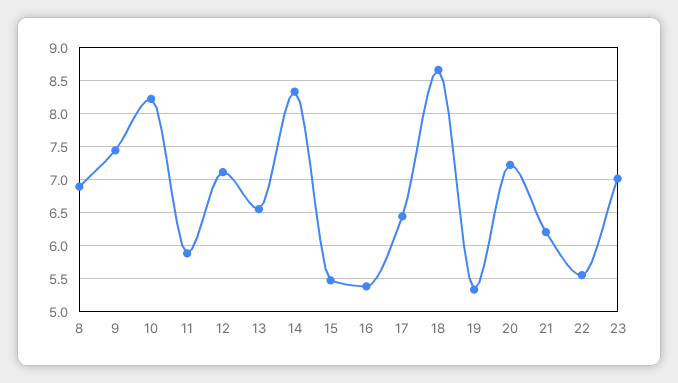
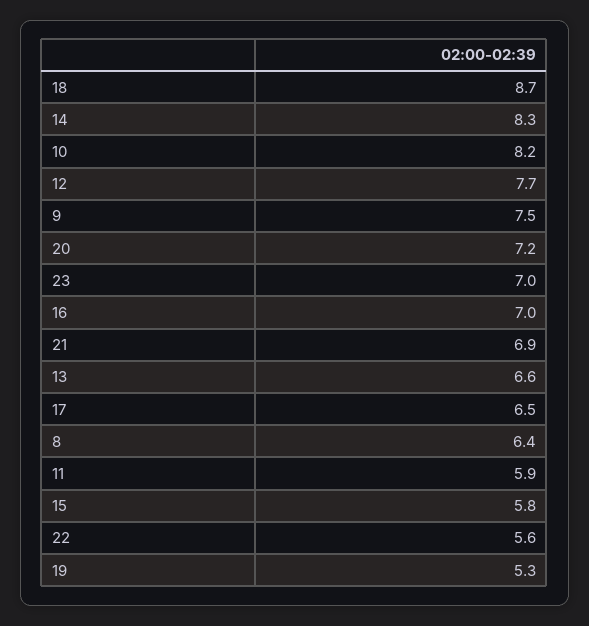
  {
-   "8": 6.9,
+   "8": 6.4,
    "9": 7.5,
    "10": 8.2,
    "11": 5.9,
-   "12": 7.1,
+   "12": 7.7,
    "13": 6.6,
    "14": 8.3,
-   "15": 5.5,
+   "15": 5.8,
-   "16": 5.4,
+   "16": 7,
    "17": 6.5,
    "18": 8.7,
    "19": 5.3,
    "20": 7.2,
-   "21": 6.2,
+   "21": 6.9,
    "22": 5.6,
    "23": 7
  }

